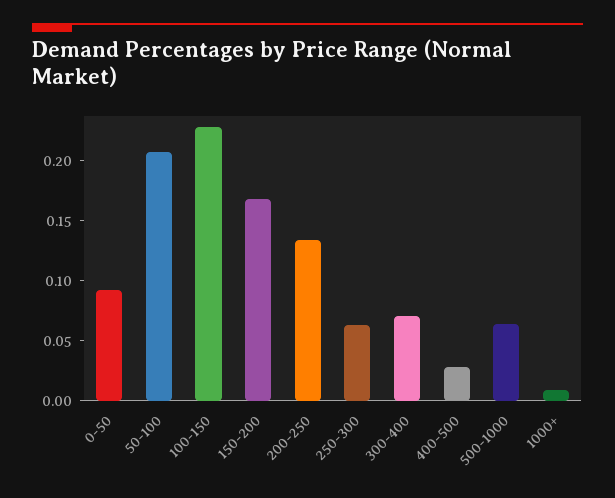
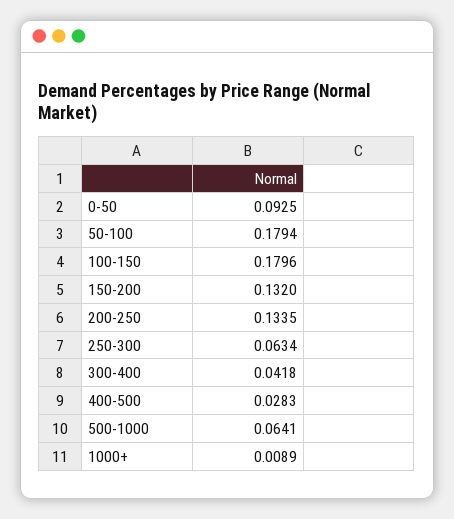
  {
    "0-50": 0.0925,
-   "50-100": 0.21,
+   "50-100": 0.1794,
-   "100-150": 0.23,
+   "100-150": 0.1796,
-   "150-200": 0.17,
+   "150-200": 0.132,
    "200-250": 0.1335,
    "250-300": 0.0634,
-   "300-400": 0.07,
+   "300-400": 0.0418,
    "400-500": 0.0283,
    "500-1000": 0.0641,
    "1000+": 0.0089
  }

